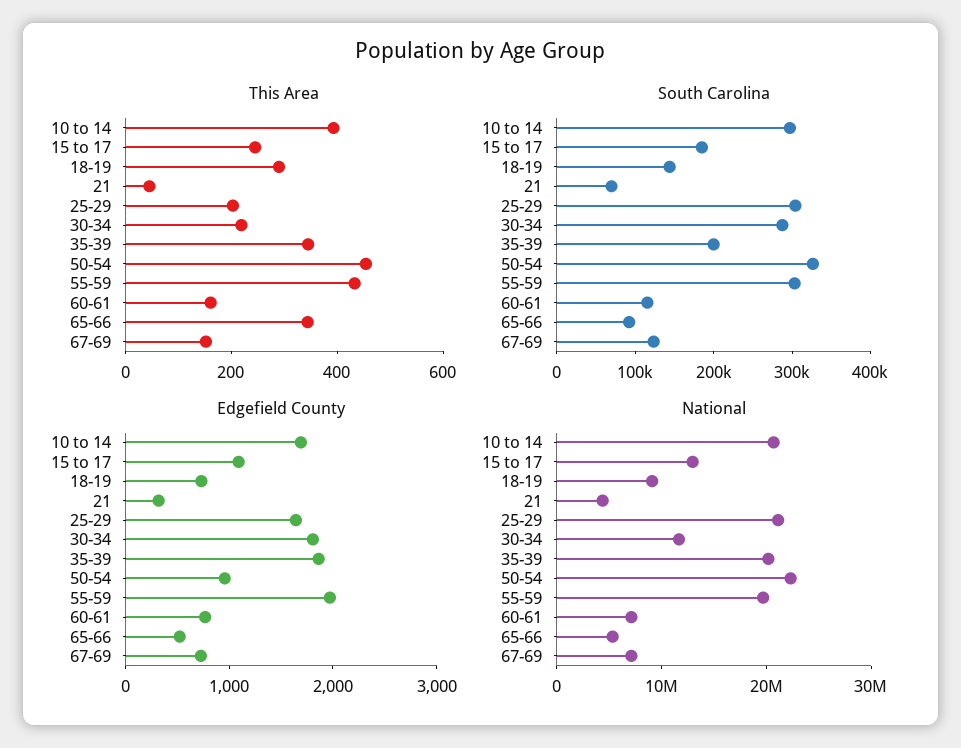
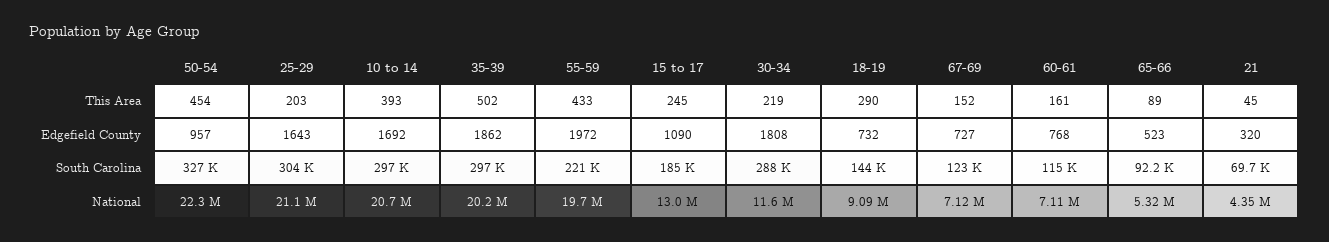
  {
    "This Area": {
      "10 to 14": 393,
      "15 to 17": 245,
      "18-19": 290,
      "21": 45,
      "25-29": 203,
      "30-34": 219,
-     "35-39": 350,
+     "35-39": 502,
      "50-54": 454,
      "55-59": 433,
      "60-61": 161,
-     "65-66": 350,
+     "65-66": 89,
      "67-69": 152
    },
    "South Carolina": {
      "10 to 14": 297000,
      "15 to 17": 185000,
      "18-19": 144000,
      "21": 69700,
      "25-29": 304000,
      "30-34": 288000,
-     "35-39": 200000,
+     "35-39": 297000,
      "50-54": 327000,
-     "55-59": 300000,
+     "55-59": 221000,
      "60-61": 115000,
      "65-66": 92200,
      "67-69": 123000
    },
    "Edgefield County": {
      "10 to 14": 1692,
      "15 to 17": 1090,
      "18-19": 732,
      "21": 320,
      "25-29": 1643,
      "30-34": 1808,
      "35-39": 1862,
      "50-54": 957,
      "55-59": 1972,
      "60-61": 768,
      "65-66": 523,
      "67-69": 727
    },
    "National": {
      "10 to 14": 20700000,
      "15 to 17": 13000000,
      "18-19": 9090000,
      "21": 4350000,
      "25-29": 21100000,
      "30-34": 11600000,
      "35-39": 20200000,
      "50-54": 22300000,
      "55-59": 19700000,
      "60-61": 7110000,
      "65-66": 5320000,
      "67-69": 7120000
    }
  }

